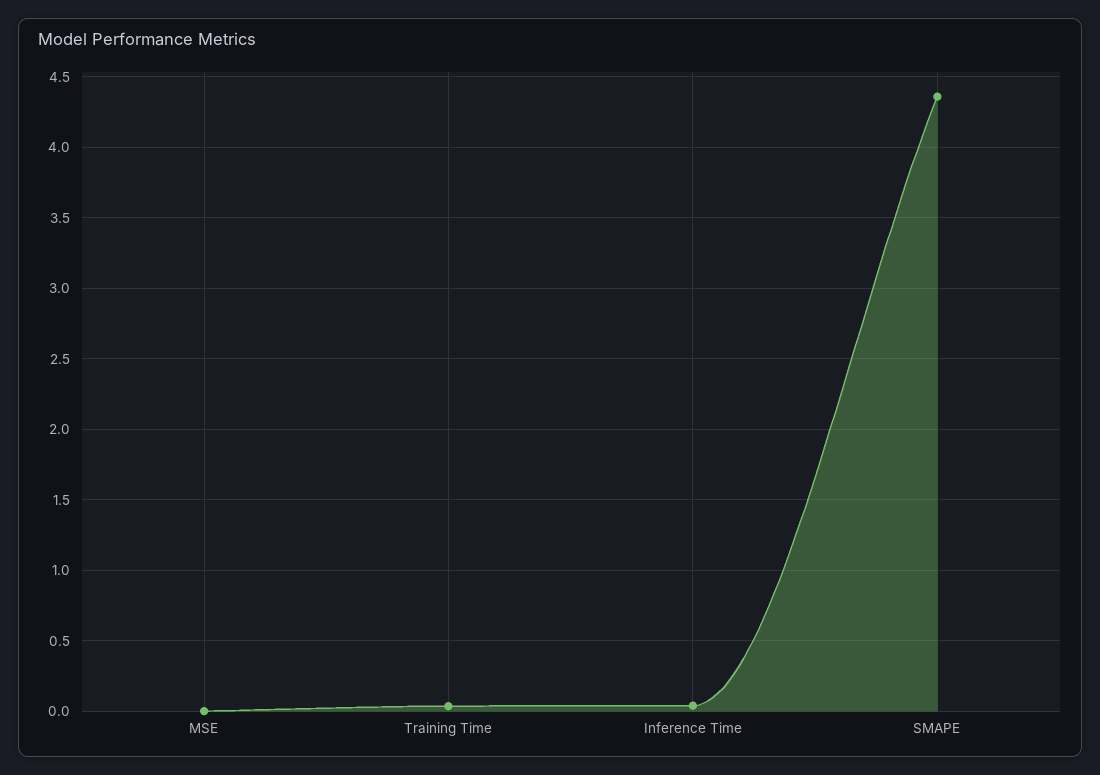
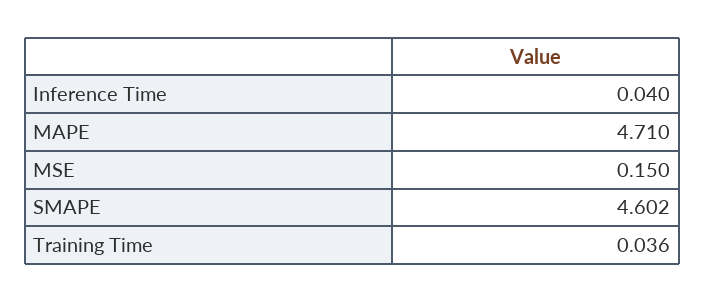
  {
-   "MSE": 0,
+   "MSE": 0.15,
    "Training Time": 0.036,
    "Inference Time": 0.04,
-   "SMAPE": 4.35
+   "SMAPE": 4.602,
+   "MAPE": 4.71
  }

